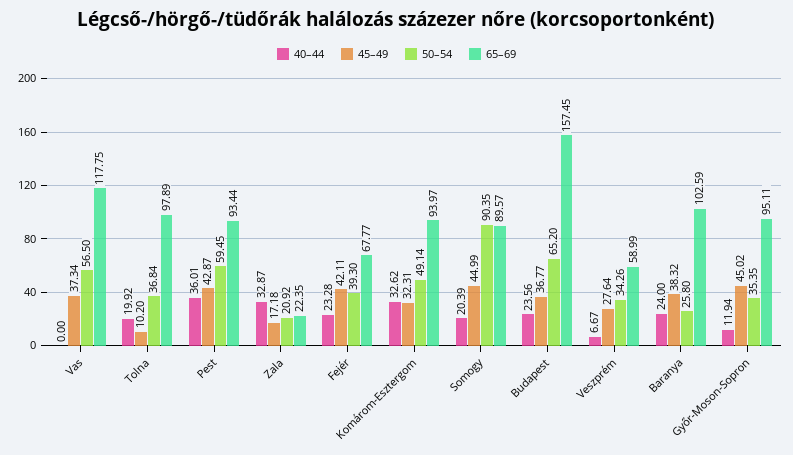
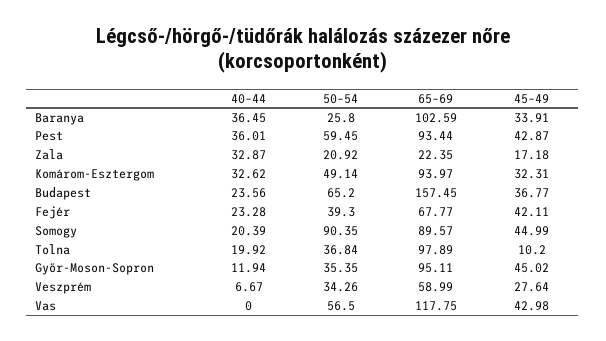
  {
    "40–44": {
      "Vas": 0,
      "Tolna": 19.92,
      "Pest": 36.01,
      "Zala": 32.87,
      "Fejér": 23.28,
      "Komárom-Esztergom": 32.62,
      "Somogy": 20.39,
      "Budapest": 23.56,
      "Veszprém": 6.67,
-     "Baranya": 24,
+     "Baranya": 36.45,
      "Győr-Moson-Sopron": 11.94
    },
    "45–49": {
-     "Vas": 37.34,
+     "Vas": 42.98,
      "Tolna": 10.2,
      "Pest": 42.87,
      "Zala": 17.18,
      "Fejér": 42.11,
      "Komárom-Esztergom": 32.31,
      "Somogy": 44.99,
      "Budapest": 36.77,
      "Veszprém": 27.64,
-     "Baranya": 38.32,
+     "Baranya": 33.91,
      "Győr-Moson-Sopron": 45.02
    },
    "50–54": {
      "Vas": 56.5,
      "Tolna": 36.84,
      "Pest": 59.45,
      "Zala": 20.92,
      "Fejér": 39.3,
      "Komárom-Esztergom": 49.14,
      "Somogy": 90.35,
      "Budapest": 65.2,
      "Veszprém": 34.26,
      "Baranya": 25.8,
      "Győr-Moson-Sopron": 35.35
    },
    "65–69": {
      "Vas": 117.75,
      "Tolna": 97.89,
      "Pest": 93.44,
      "Zala": 22.35,
      "Fejér": 67.77,
      "Komárom-Esztergom": 93.97,
      "Somogy": 89.57,
      "Budapest": 157.45,
      "Veszprém": 58.99,
      "Baranya": 102.59,
      "Győr-Moson-Sopron": 95.11
    }
  }

